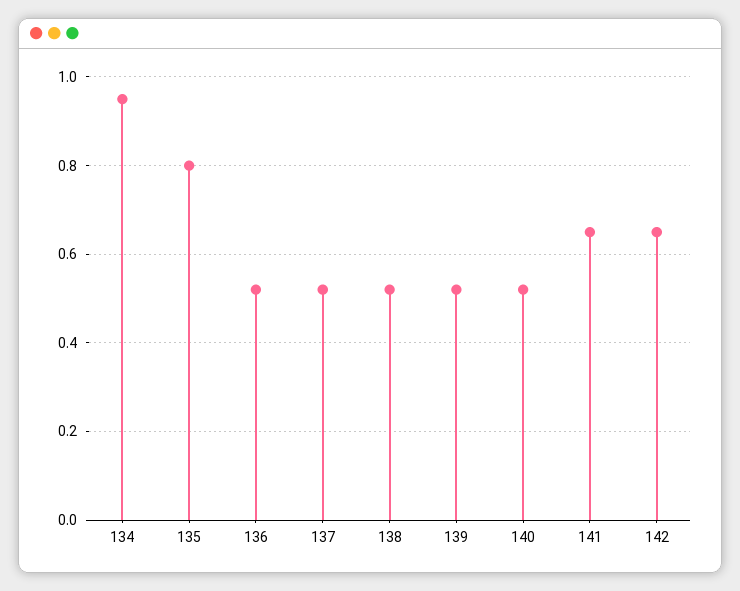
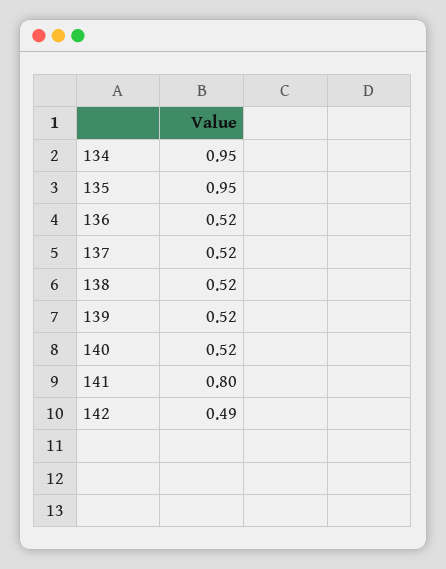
  {
    "134": 0.95,
-   "135": 0.8,
+   "135": 0.95,
    "136": 0.52,
    "137": 0.52,
    "138": 0.52,
    "139": 0.52,
    "140": 0.52,
-   "141": 0.65,
+   "141": 0.8,
-   "142": 0.65
+   "142": 0.49
  }

